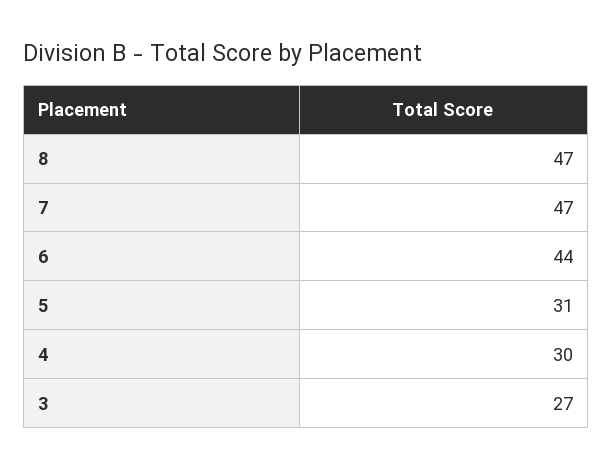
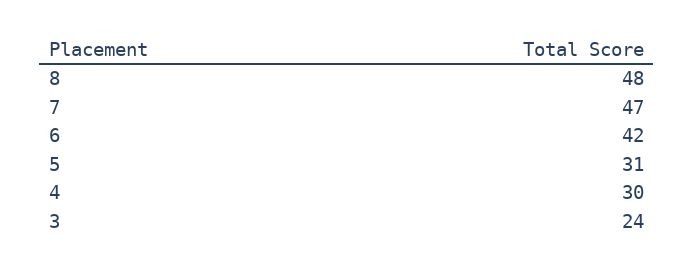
  {
-   "8": 47,
+   "8": 48,
    "7": 47,
-   "6": 44,
+   "6": 42,
    "5": 31,
    "4": 30,
-   "3": 27
+   "3": 24
  }

